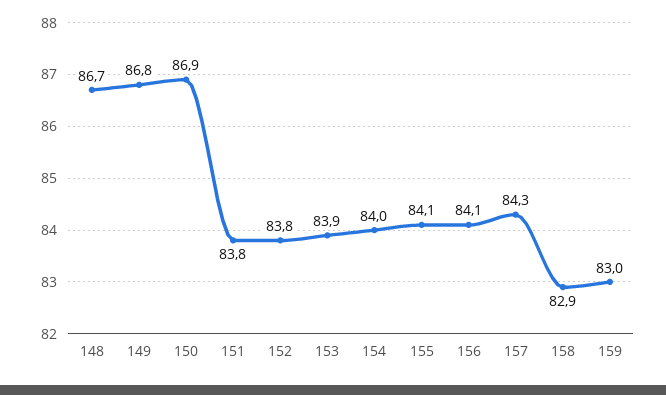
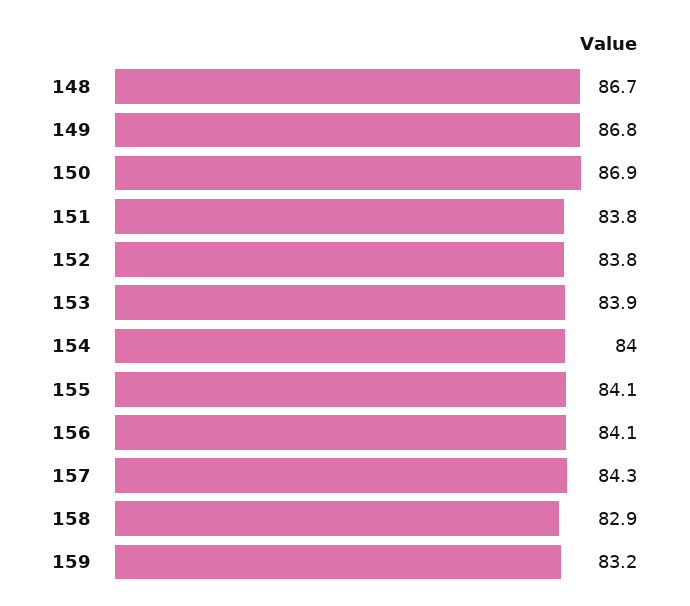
  {
    "148": 86.7,
    "149": 86.8,
    "150": 86.9,
    "151": 83.8,
    "152": 83.8,
    "153": 83.9,
    "154": 84,
    "155": 84.1,
    "156": 84.1,
    "157": 84.3,
    "158": 82.9,
-   "159": 83
+   "159": 83.2
  }

